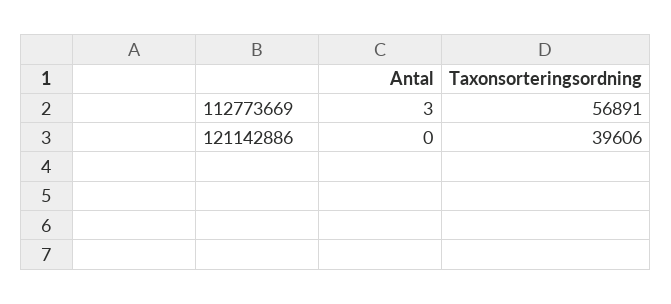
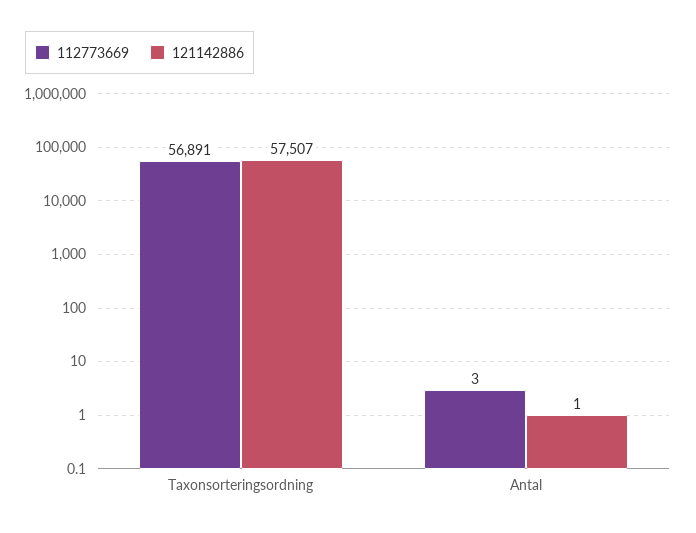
  {
    "112773669": {
      "Antal": 3,
      "Taxonsorteringsordning": 56891
    },
    "121142886": {
-     "Antal": 0,
+     "Antal": 1,
-     "Taxonsorteringsordning": 39606
+     "Taxonsorteringsordning": 57507
    }
  }

